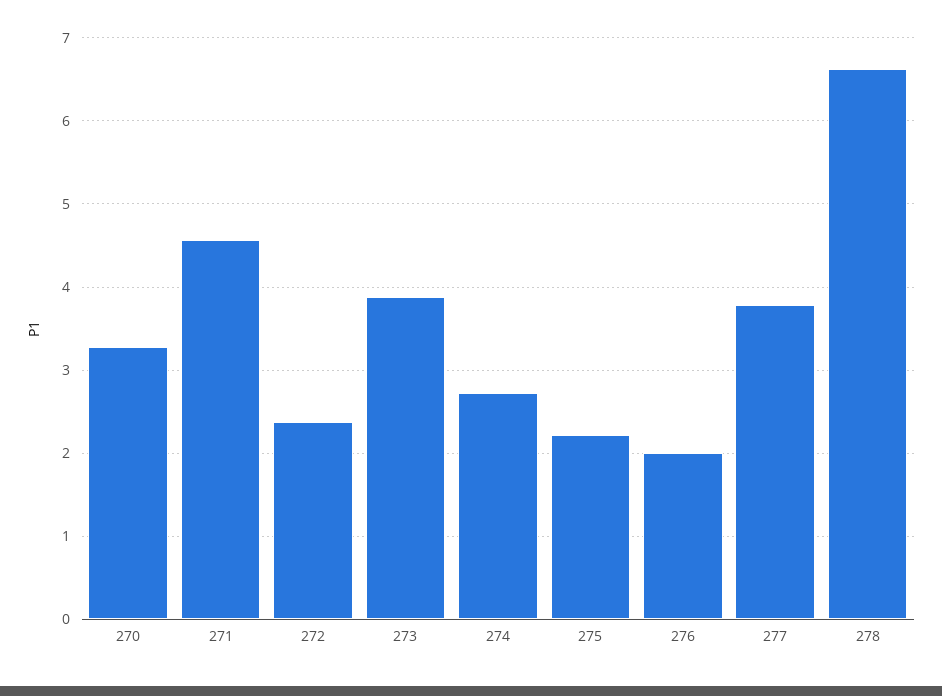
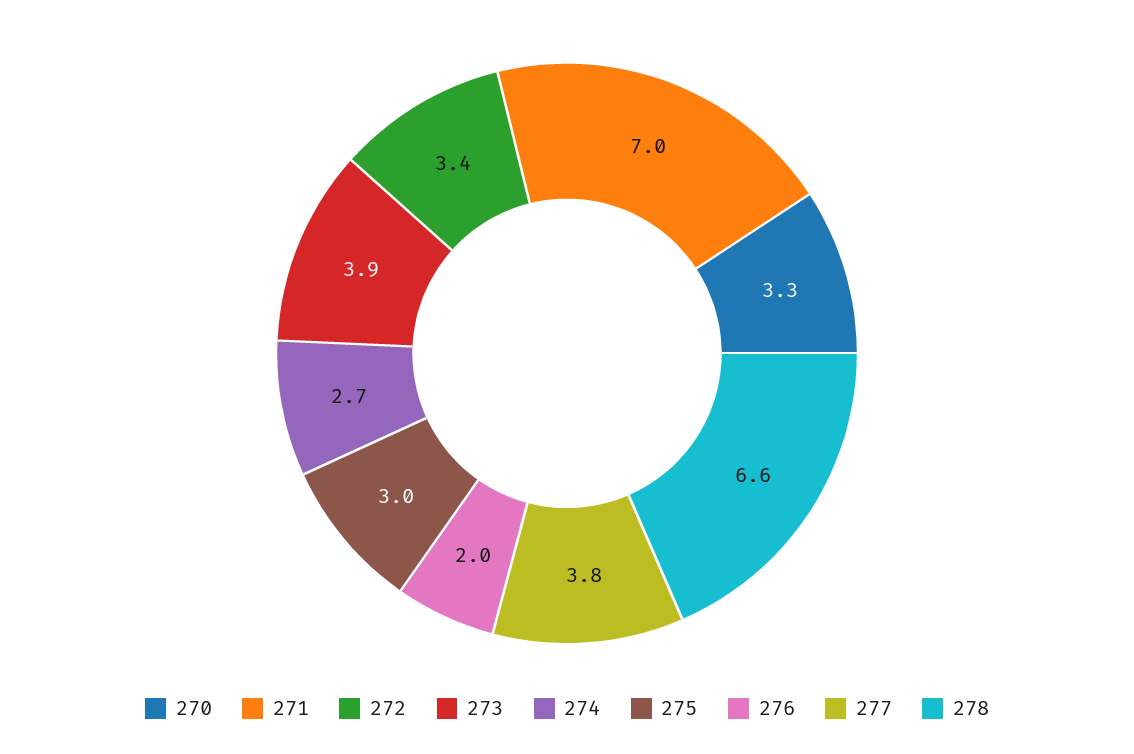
  {
    "270": 3.3,
-   "271": 4.6,
+   "271": 7,
-   "272": 2.4,
+   "272": 3.4,
    "273": 3.9,
    "274": 2.7,
-   "275": 2.2,
+   "275": 3,
    "276": 2,
    "277": 3.8,
    "278": 6.6
  }

